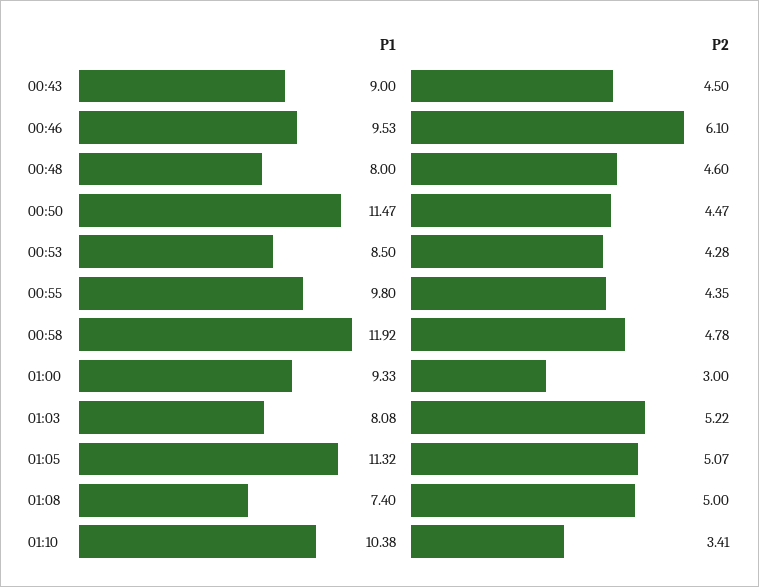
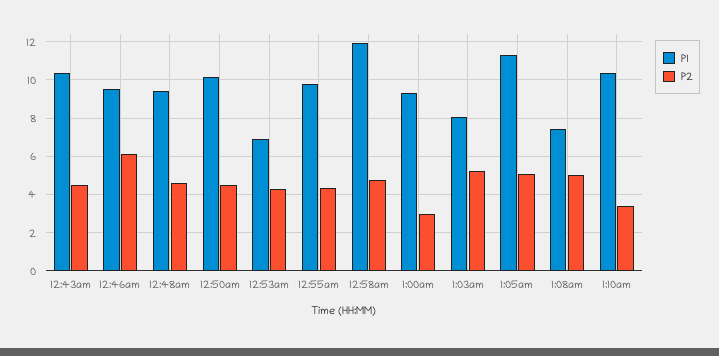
  {
    "P1": {
-     "00:43": 9,
+     "00:43": 10.5,
      "00:46": 9.53,
-     "00:48": 8,
+     "00:48": 9.5,
-     "00:50": 11.47,
+     "00:50": 10,
-     "00:53": 8.5,
+     "00:53": 7,
      "00:55": 9.8,
      "00:58": 11.92,
      "01:00": 9.33,
      "01:03": 8.08,
      "01:05": 11.32,
      "01:08": 7.4,
      "01:10": 10.38
    },
    "P2": {
      "00:43": 4.5,
      "00:46": 6.1,
      "00:48": 4.6,
      "00:50": 4.47,
      "00:53": 4.28,
      "00:55": 4.35,
      "00:58": 4.78,
      "01:00": 3,
      "01:03": 5.22,
      "01:05": 5.07,
      "01:08": 5,
      "01:10": 3.41
    }
  }

